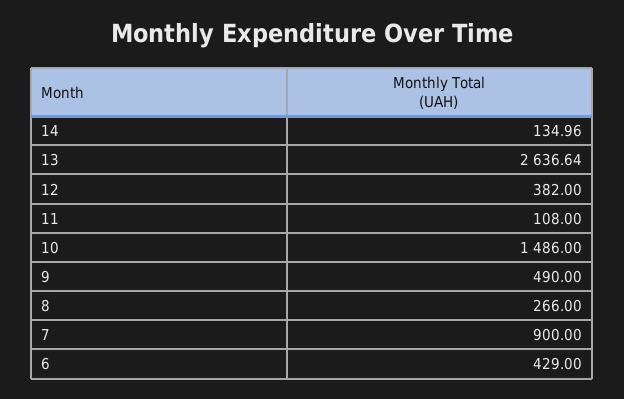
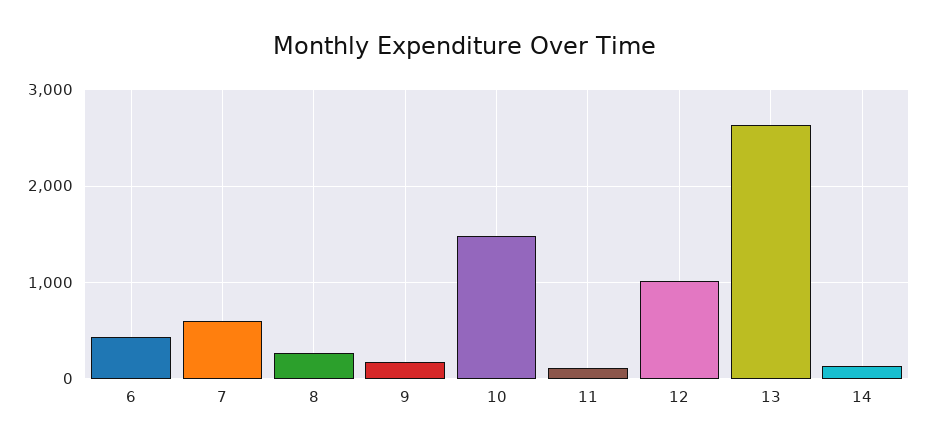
  {
    "14": 134.96,
    "13": 2636.64,
-   "12": 382,
+   "12": 1000,
    "11": 108,
    "10": 1486,
-   "9": 490,
+   "9": 200,
    "8": 266,
-   "7": 900,
+   "7": 600,
    "6": 429
  }

